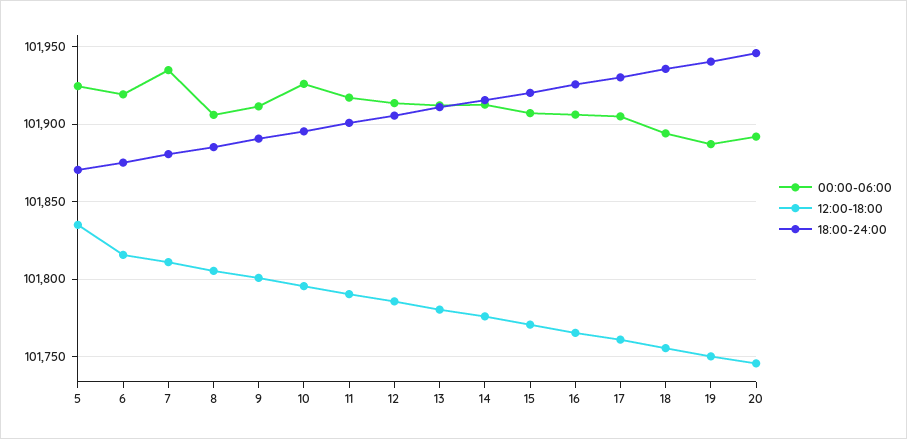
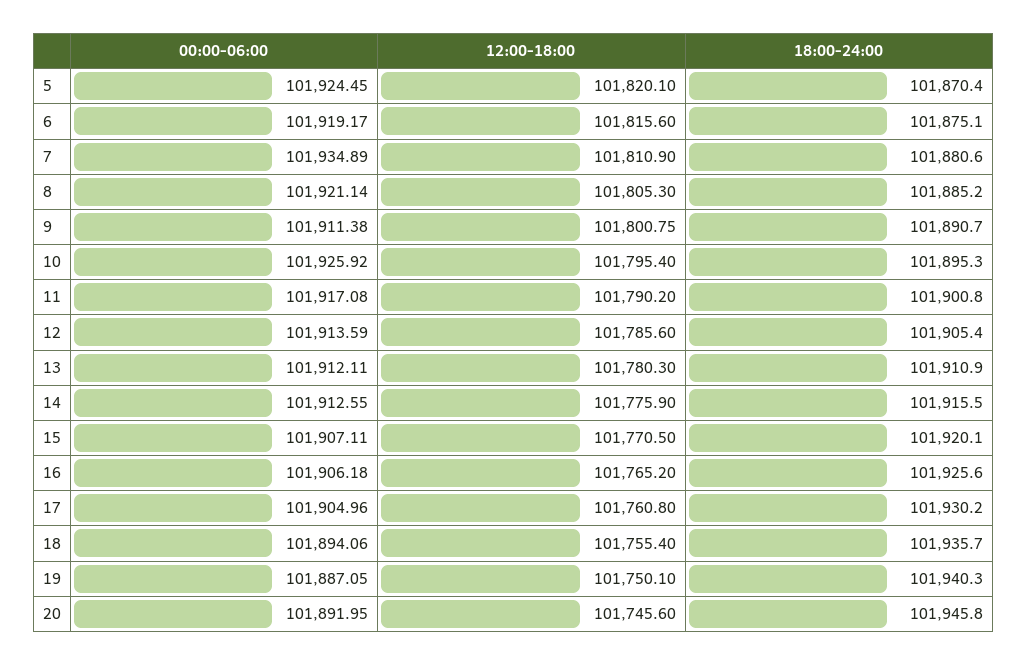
  {
    "00:00-06:00": {
      "5": 101924.45,
      "6": 101919.17,
      "7": 101934.89,
-     "8": 101905,
+     "8": 101921.14,
      "9": 101911.38,
      "10": 101925.92,
      "11": 101917.08,
      "12": 101913.59,
      "13": 101912.11,
      "14": 101912.55,
      "15": 101907.11,
      "16": 101906.18,
      "17": 101904.96,
      "18": 101894.06,
      "19": 101887.05,
      "20": 101891.95
    },
    "12:00-18:00": {
-     "5": 101835,
+     "5": 101820.1,
      "6": 101815.6,
      "7": 101810.9,
      "8": 101805.3,
      "9": 101800.75,
      "10": 101795.4,
      "11": 101790.2,
      "12": 101785.6,
      "13": 101780.3,
      "14": 101775.9,
      "15": 101770.5,
      "16": 101765.2,
      "17": 101760.8,
      "18": 101755.4,
      "19": 101750.1,
      "20": 101745.6
    },
    "18:00-24:00": {
      "5": 101870.4,
      "6": 101875.1,
      "7": 101880.6,
      "8": 101885.2,
      "9": 101890.7,
      "10": 101895.3,
      "11": 101900.8,
      "12": 101905.4,
      "13": 101910.9,
      "14": 101915.5,
      "15": 101920.1,
      "16": 101925.6,
      "17": 101930.2,
      "18": 101935.7,
      "19": 101940.3,
      "20": 101945.8
    }
  }

